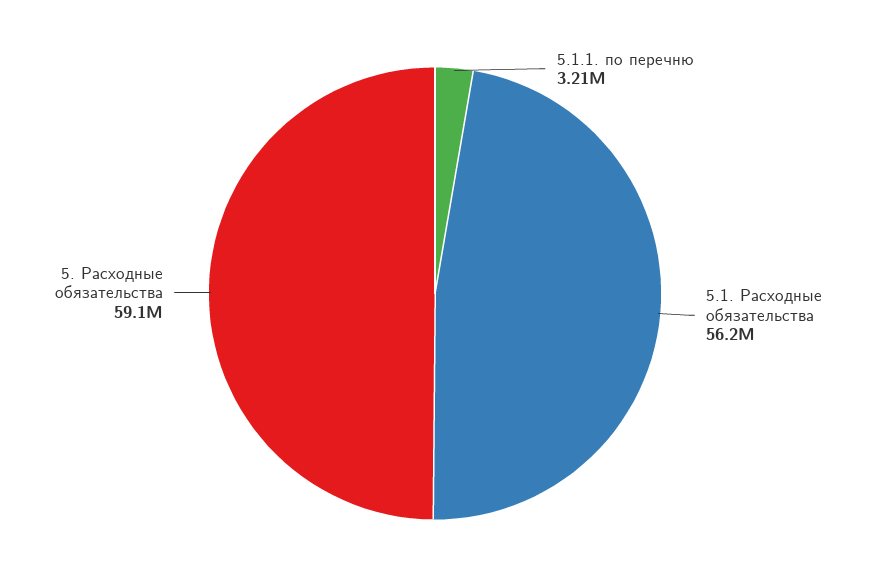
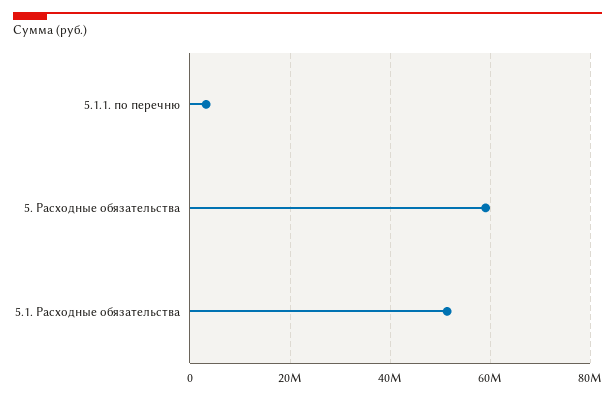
  {
    "5.1.1. по перечню": 3210000,
-   "5.1. Расходные обязательства": 56200000,
+   "5.1. Расходные обязательства": 52000000,
    "5. Расходные обязательства": 59100000
  }

